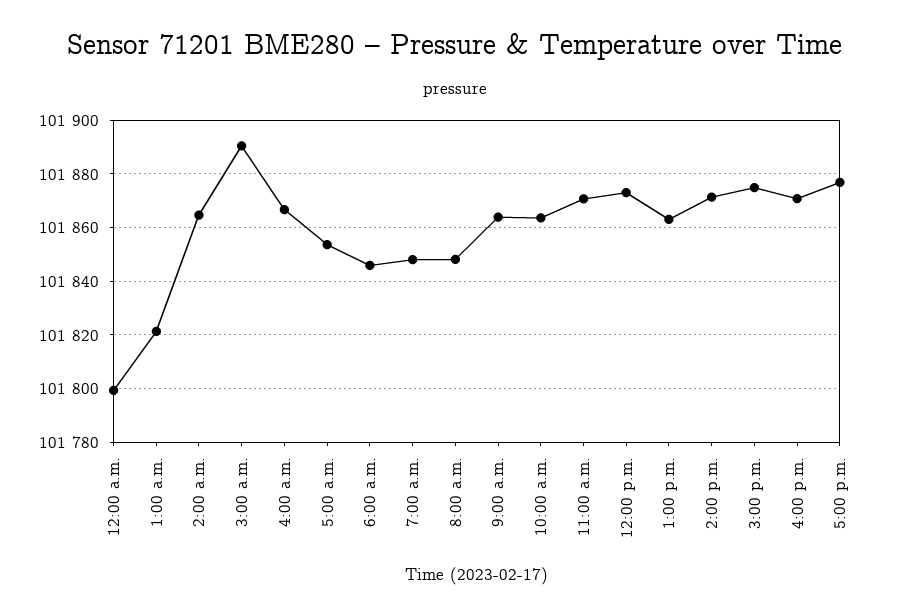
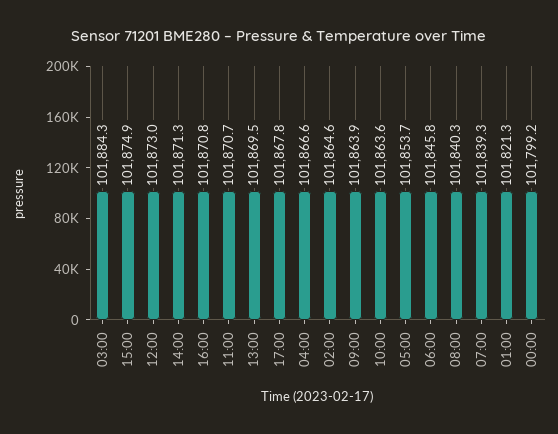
  {
    "12:00 a.m.": 101799.2,
    "1:00 a.m.": 101821.3,
    "2:00 a.m.": 101864.6,
-   "3:00 a.m.": 101890,
+   "3:00 a.m.": 101884.3,
    "4:00 a.m.": 101866.6,
    "5:00 a.m.": 101853.7,
    "6:00 a.m.": 101845.8,
-   "7:00 a.m.": 101847.5,
+   "7:00 a.m.": 101839.3,
-   "8:00 a.m.": 101847.5,
+   "8:00 a.m.": 101840.3,
    "9:00 a.m.": 101863.9,
    "10:00 a.m.": 101863.6,
    "11:00 a.m.": 101870.7,
    "12:00 p.m.": 101873,
-   "1:00 p.m.": 101862.5,
+   "1:00 p.m.": 101869.5,
    "2:00 p.m.": 101871.3,
    "3:00 p.m.": 101874.9,
    "4:00 p.m.": 101870.8,
-   "5:00 p.m.": 101877.5
+   "5:00 p.m.": 101867.8
  }

